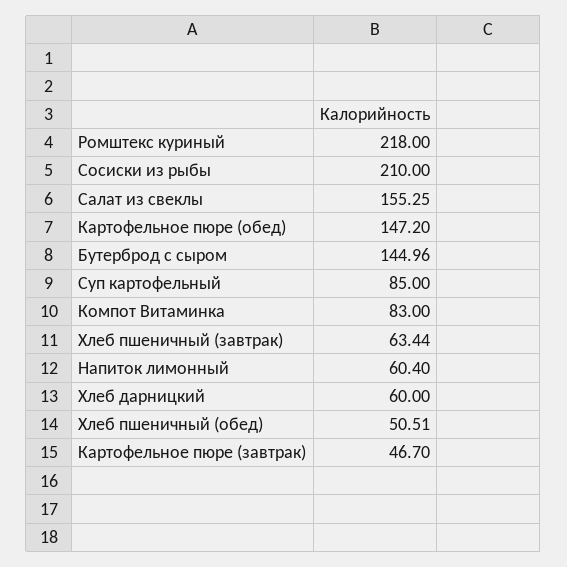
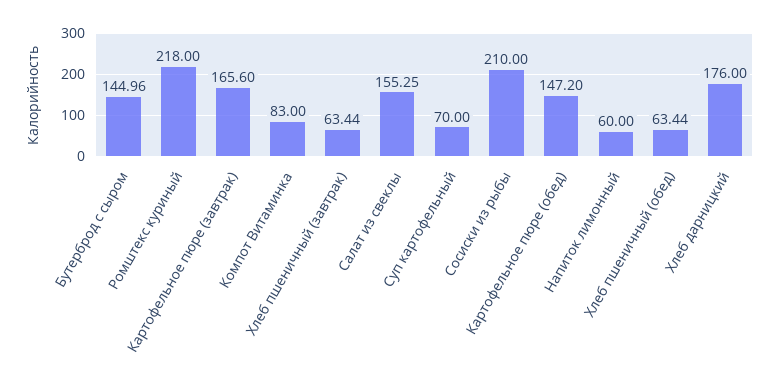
  {
    "Ромштекс куриный": 218,
    "Сосиски из рыбы": 210,
    "Салат из свеклы": 155.25,
    "Картофельное пюре (обед)": 147.2,
    "Бутерброд с сыром": 144.96,
-   "Суп картофельный": 85,
+   "Суп картофельный": 70,
    "Компот Витаминка": 83,
    "Хлеб пшеничный (завтрак)": 63.44,
-   "Напиток лимонный": 60.4,
+   "Напиток лимонный": 60,
-   "Хлеб дарницкий": 60,
+   "Хлеб дарницкий": 176,
-   "Хлеб пшеничный (обед)": 50.51,
+   "Хлеб пшеничный (обед)": 63.44,
-   "Картофельное пюре (завтрак)": 46.7
+   "Картофельное пюре (завтрак)": 165.6
  }

